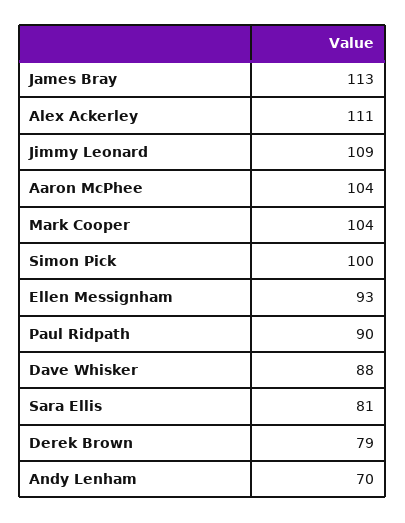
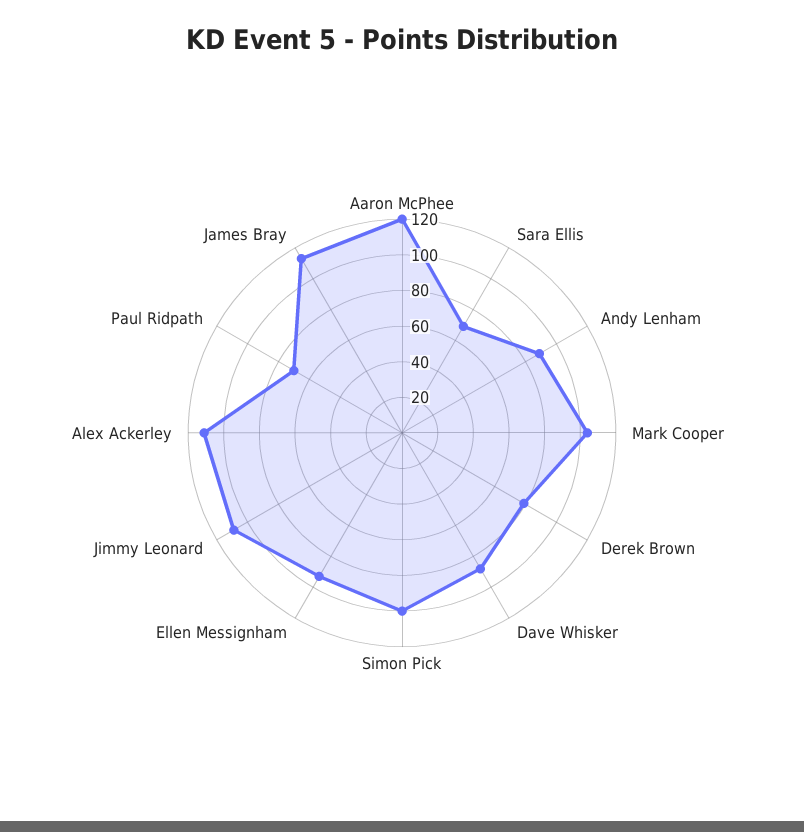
  {
    "James Bray": 113,
    "Alex Ackerley": 111,
    "Jimmy Leonard": 109,
-   "Aaron McPhee": 104,
+   "Aaron McPhee": 120,
    "Mark Cooper": 104,
    "Simon Pick": 100,
    "Ellen Messignham": 93,
-   "Paul Ridpath": 90,
+   "Paul Ridpath": 70,
    "Dave Whisker": 88,
-   "Sara Ellis": 81,
+   "Sara Ellis": 70,
    "Derek Brown": 79,
-   "Andy Lenham": 70
+   "Andy Lenham": 90
  }

